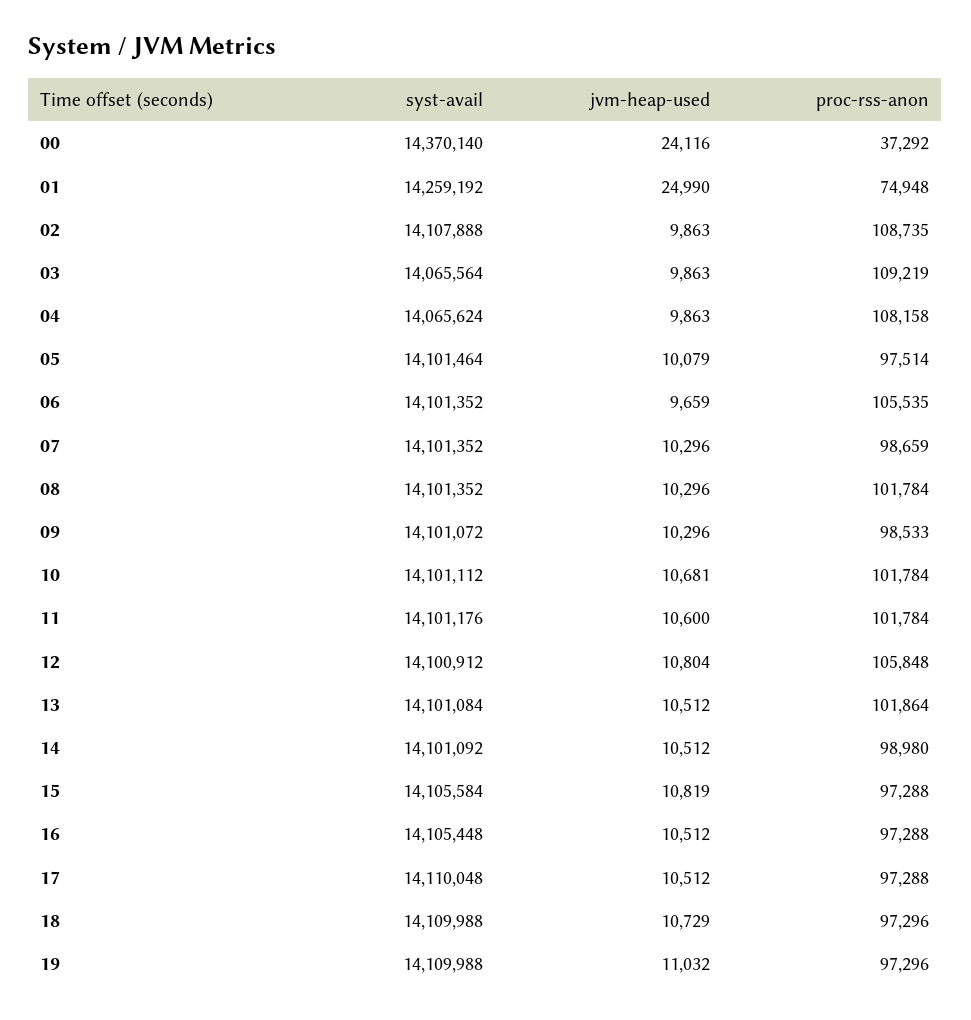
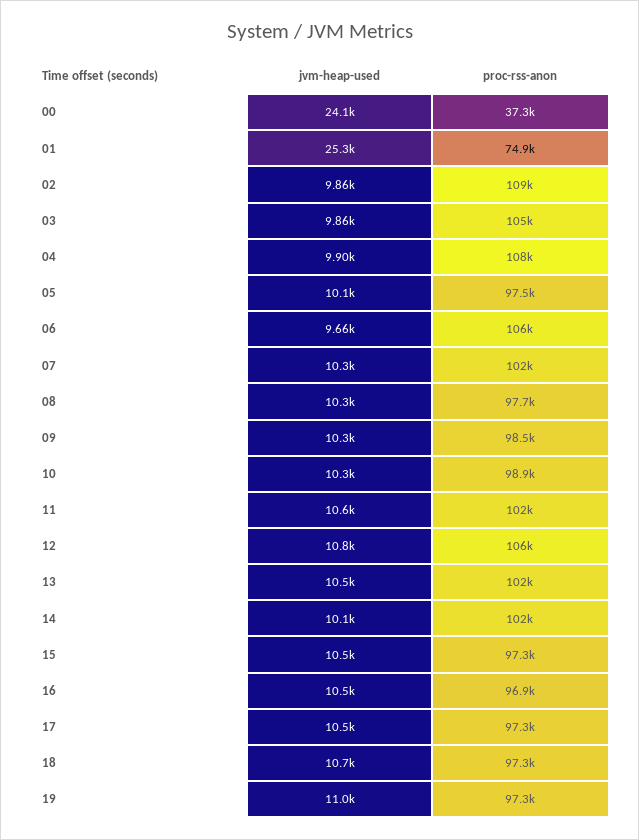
  {
-   "syst-avail": {
-     "00": 14370140,
-     "01": 14259192,
-     "02": 14107888,
-     "03": 14065564,
-     "04": 14065624,
-     "05": 14101464,
-     "06": 14101352,
-     "07": 14101352,
-     "08": 14101352,
-     "09": 14101072,
-     "10": 14101112,
-     "11": 14101176,
-     "12": 14100912,
-     "13": 14101084,
-     "14": 14101092,
-     "15": 14105584,
-     "16": 14105448,
-     "17": 14110048,
-     "18": 14109988,
-     "19": 14109988
-   },
    "jvm-heap-used": {
      "00": 24116,
-     "01": 24990,
+     "01": 25300,
      "02": 9863,
      "03": 9863,
-     "04": 9863,
+     "04": 9900,
      "05": 10079,
      "06": 9659,
      "07": 10296,
      "08": 10296,
      "09": 10296,
-     "10": 10681,
+     "10": 10300,
      "11": 10600,
      "12": 10804,
      "13": 10512,
-     "14": 10512,
+     "14": 10100,
-     "15": 10819,
+     "15": 10500,
      "16": 10512,
      "17": 10512,
      "18": 10729,
      "19": 11032
    },
    "proc-rss-anon": {
      "00": 37292,
      "01": 74948,
      "02": 108735,
-     "03": 109219,
+     "03": 105000,
      "04": 108158,
      "05": 97514,
      "06": 105535,
-     "07": 98659,
+     "07": 102000,
-     "08": 101784,
+     "08": 97700,
      "09": 98533,
-     "10": 101784,
+     "10": 98900,
      "11": 101784,
      "12": 105848,
      "13": 101864,
-     "14": 98980,
+     "14": 102000,
      "15": 97288,
-     "16": 97288,
+     "16": 96900,
      "17": 97288,
      "18": 97296,
      "19": 97296
    }
  }

